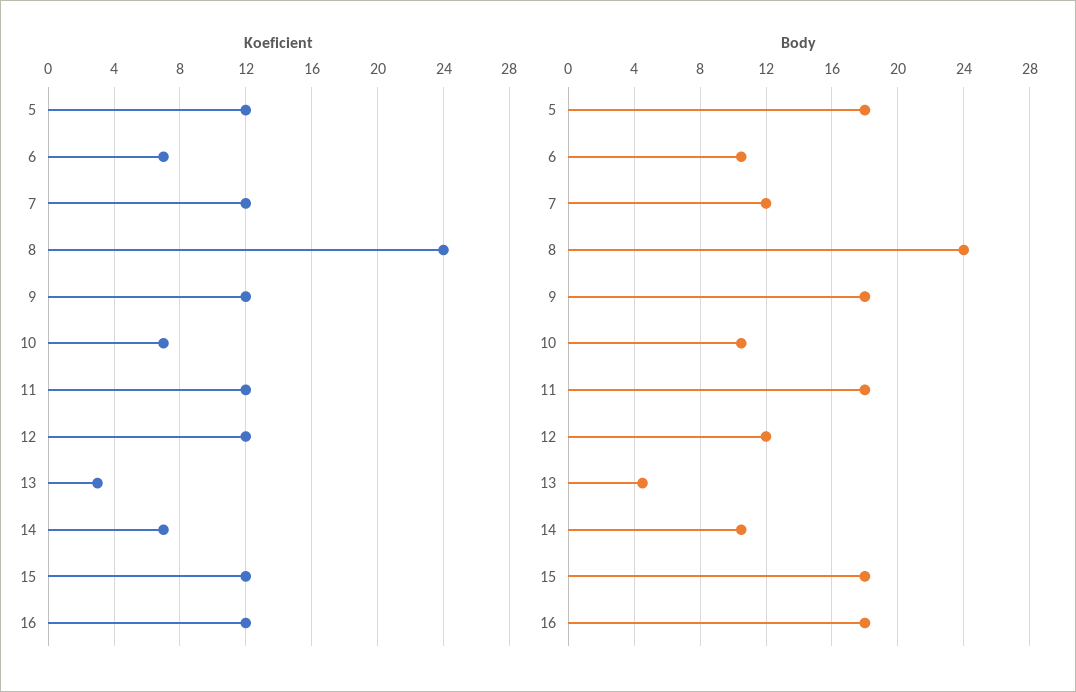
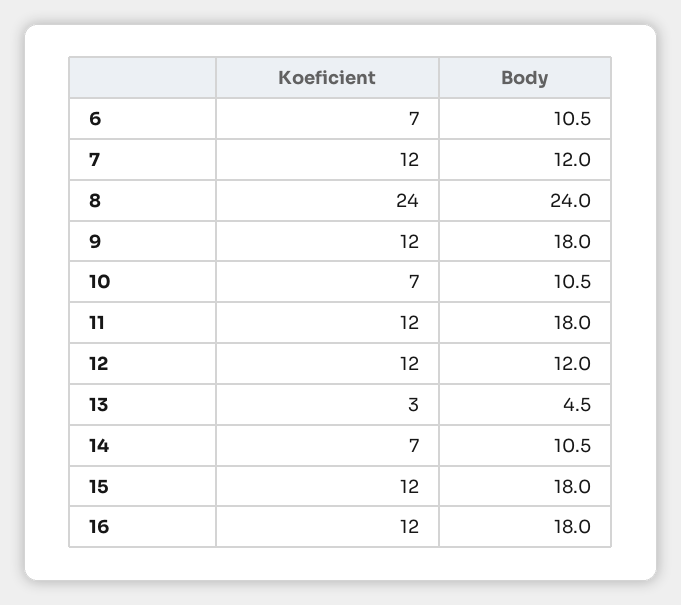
  {
    "Koeficient": {
-     "5": 12,
      "6": 7,
      "7": 12,
      "8": 24,
      "9": 12,
      "10": 7,
      "11": 12,
      "12": 12,
      "13": 3,
      "14": 7,
      "15": 12,
      "16": 12
    },
    "Body": {
-     "5": 18,
      "6": 10.5,
      "7": 12,
      "8": 24,
      "9": 18,
      "10": 10.5,
      "11": 18,
      "12": 12,
      "13": 4.5,
      "14": 10.5,
      "15": 18,
      "16": 18
    }
  }

